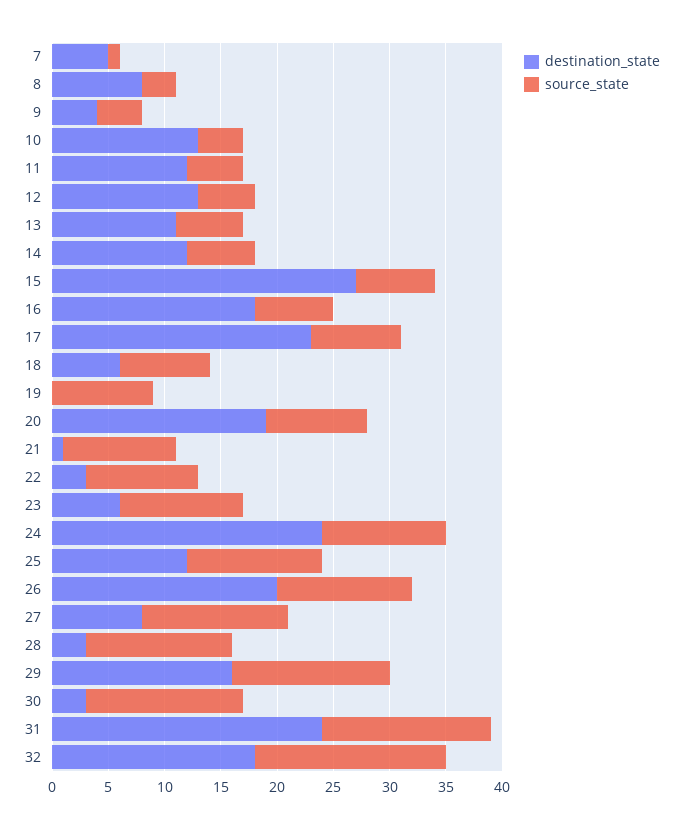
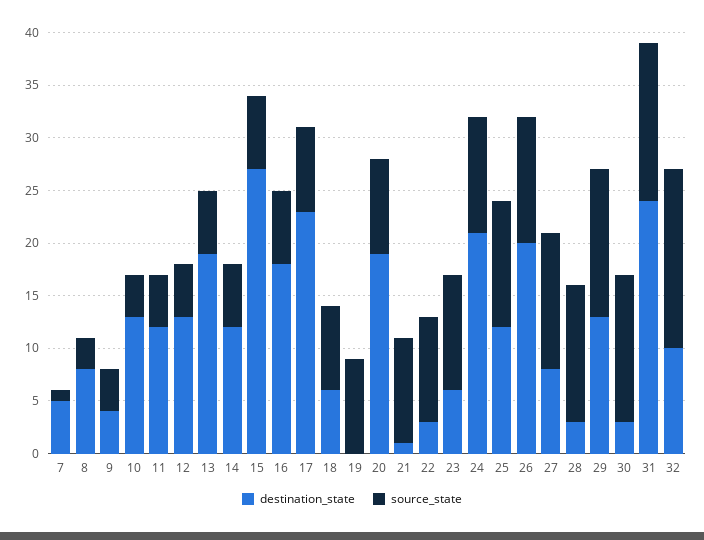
  {
    "destination_state": {
      "7": 5,
      "8": 8,
      "9": 4,
      "10": 13,
      "11": 12,
      "12": 13,
-     "13": 11,
+     "13": 19,
      "14": 12,
      "15": 27,
      "16": 18,
      "17": 23,
      "18": 6,
      "19": 0,
      "20": 19,
      "21": 1,
      "22": 3,
      "23": 6,
-     "24": 24,
+     "24": 21,
      "25": 12,
      "26": 20,
      "27": 8,
      "28": 3,
-     "29": 16,
+     "29": 13,
      "30": 3,
      "31": 24,
-     "32": 18
+     "32": 10
    },
    "source_state": {
      "7": 1,
      "8": 3,
      "9": 4,
      "10": 4,
      "11": 5,
      "12": 5,
      "13": 6,
      "14": 6,
      "15": 7,
      "16": 7,
      "17": 8,
      "18": 8,
      "19": 9,
      "20": 9,
      "21": 10,
      "22": 10,
      "23": 11,
      "24": 11,
      "25": 12,
      "26": 12,
      "27": 13,
      "28": 13,
      "29": 14,
      "30": 14,
      "31": 15,
      "32": 17
    }
  }

